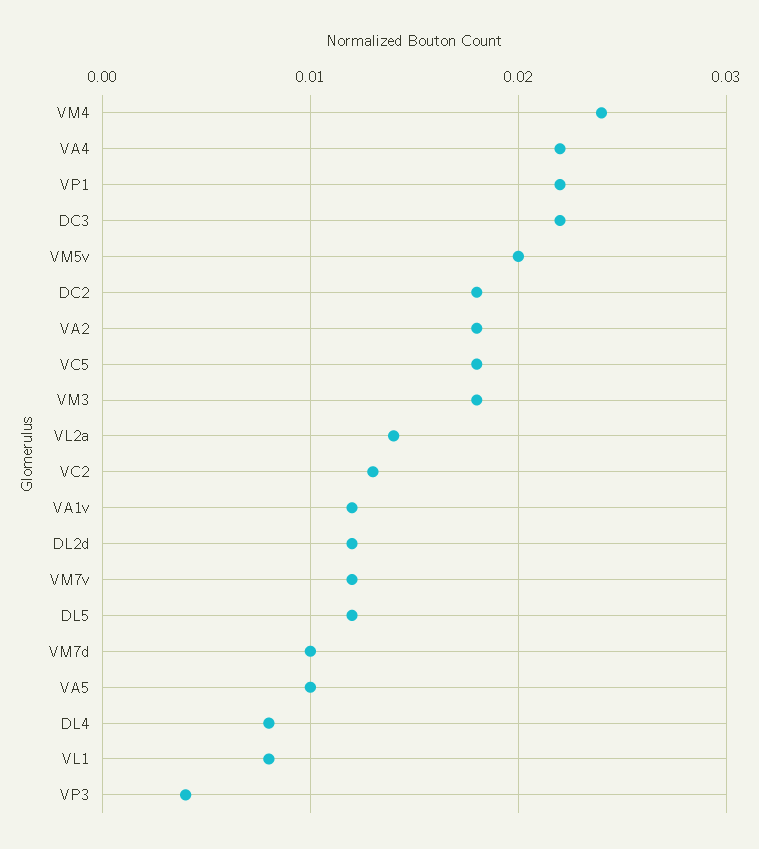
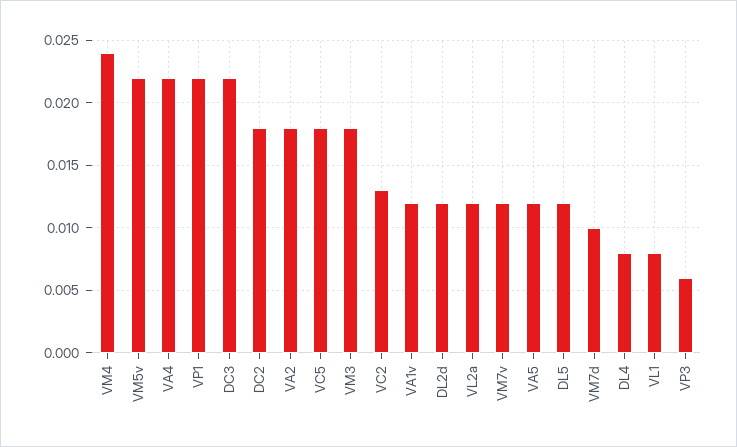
  {
    "VM4": 0.024,
    "VA4": 0.022,
    "VP1": 0.022,
    "DC3": 0.022,
-   "VM5v": 0.02,
+   "VM5v": 0.022,
    "DC2": 0.018,
    "VA2": 0.018,
    "VC5": 0.018,
    "VM3": 0.018,
-   "VL2a": 0.014,
+   "VL2a": 0.012,
    "VC2": 0.013,
    "VA1v": 0.012,
    "DL2d": 0.012,
    "VM7v": 0.012,
    "DL5": 0.012,
    "VM7d": 0.01,
-   "VA5": 0.01,
+   "VA5": 0.012,
    "DL4": 0.008,
    "VL1": 0.008,
-   "VP3": 0.004
+   "VP3": 0.006
  }

